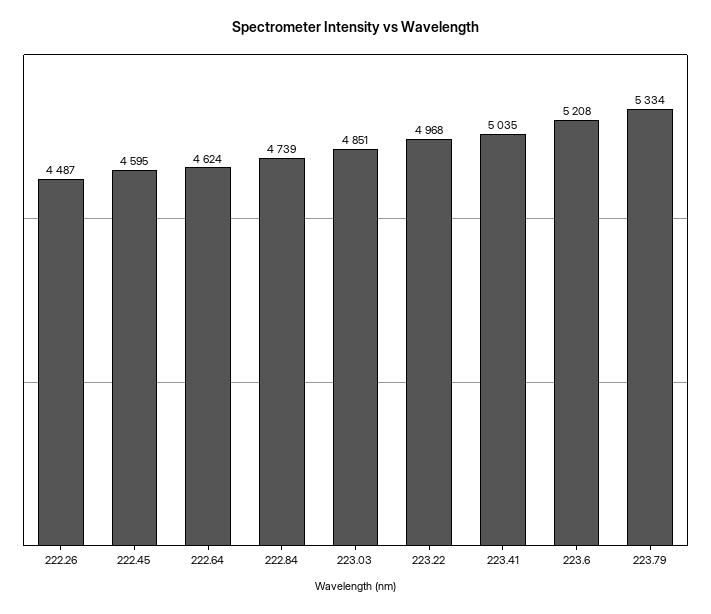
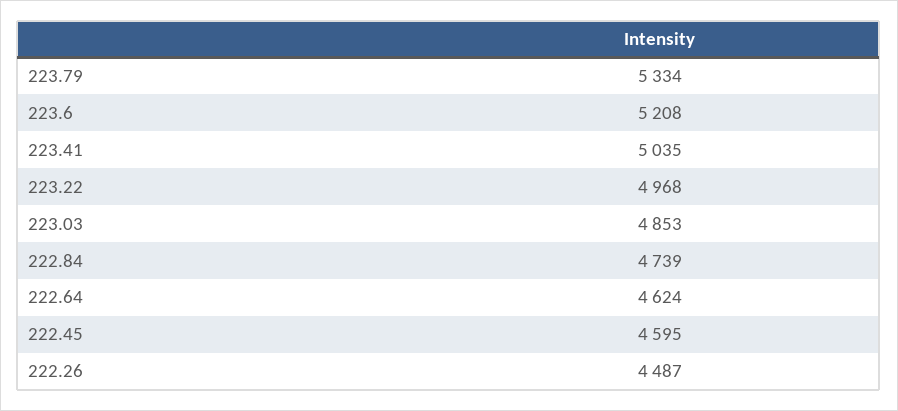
  {
    "222.26": 4487,
    "222.45": 4595,
    "222.64": 4624,
    "222.84": 4739,
-   "223.03": 4851,
+   "223.03": 4853,
    "223.22": 4968,
    "223.41": 5035,
    "223.6": 5208,
    "223.79": 5334
  }

